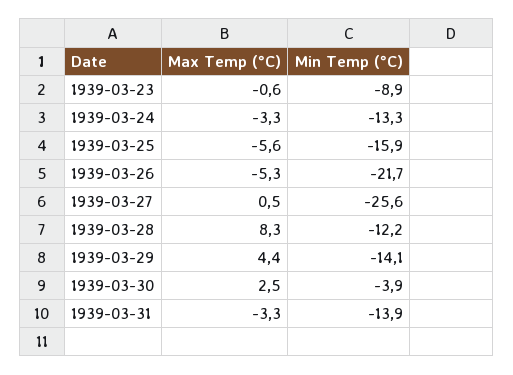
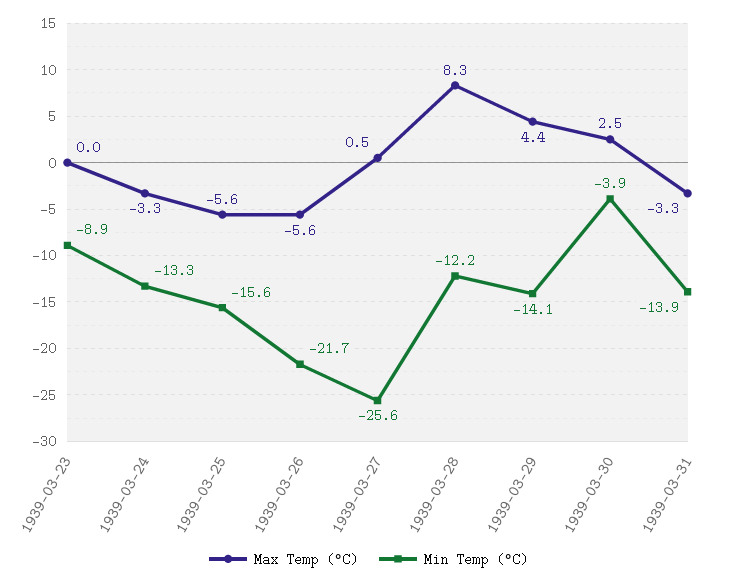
  {
    "Max Temp (°C)": {
-     "1939-03-23": -0.6,
+     "1939-03-23": 0,
      "1939-03-24": -3.3,
      "1939-03-25": -5.6,
-     "1939-03-26": -5.3,
+     "1939-03-26": -5.6,
      "1939-03-27": 0.5,
      "1939-03-28": 8.3,
      "1939-03-29": 4.4,
      "1939-03-30": 2.5,
      "1939-03-31": -3.3
    },
    "Min Temp (°C)": {
      "1939-03-23": -8.9,
      "1939-03-24": -13.3,
-     "1939-03-25": -15.9,
+     "1939-03-25": -15.6,
      "1939-03-26": -21.7,
      "1939-03-27": -25.6,
      "1939-03-28": -12.2,
      "1939-03-29": -14.1,
      "1939-03-30": -3.9,
      "1939-03-31": -13.9
    }
  }

